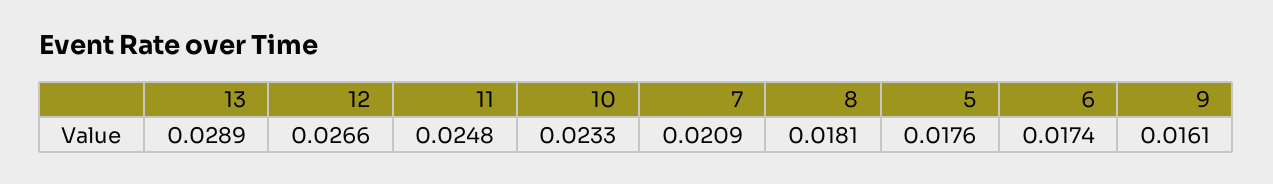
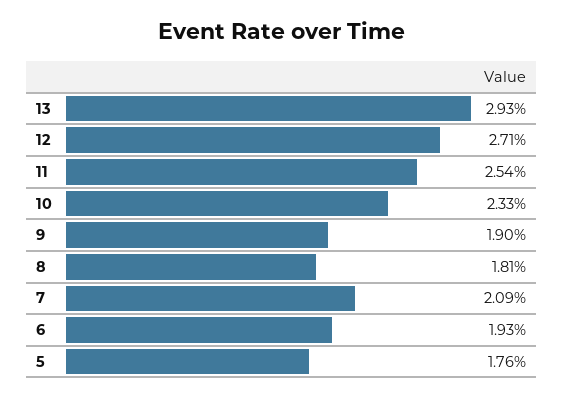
  {
-   "13": 0.0289,
+   "13": 0.0293,
-   "12": 0.0266,
+   "12": 0.0271,
-   "11": 0.0248,
+   "11": 0.0254,
    "10": 0.0233,
    "7": 0.0209,
    "8": 0.0181,
    "5": 0.0176,
-   "6": 0.0174,
+   "6": 0.0193,
-   "9": 0.0161
+   "9": 0.019
  }

